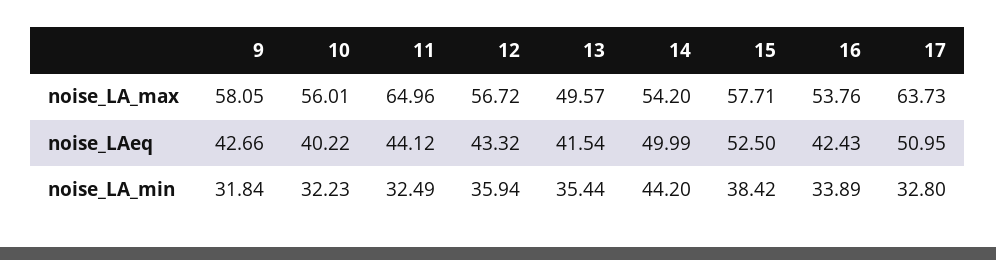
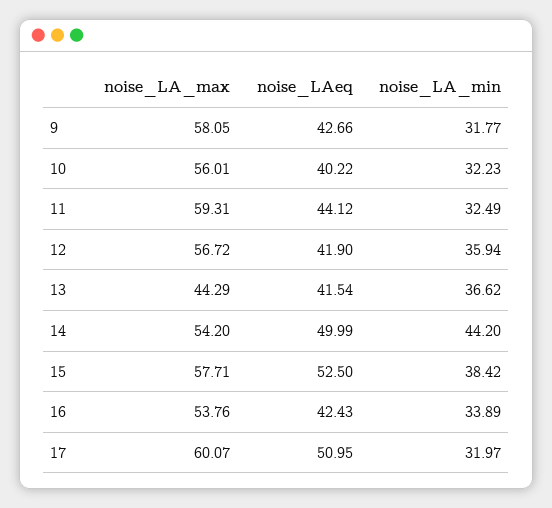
  {
    "9": {
      "noise_LA_max": 58.05,
      "noise_LAeq": 42.66,
-     "noise_LA_min": 31.84
+     "noise_LA_min": 31.77
    },
    "10": {
      "noise_LA_max": 56.01,
      "noise_LAeq": 40.22,
      "noise_LA_min": 32.23
    },
    "11": {
-     "noise_LA_max": 64.96,
+     "noise_LA_max": 59.31,
      "noise_LAeq": 44.12,
      "noise_LA_min": 32.49
    },
    "12": {
      "noise_LA_max": 56.72,
-     "noise_LAeq": 43.32,
+     "noise_LAeq": 41.9,
      "noise_LA_min": 35.94
    },
    "13": {
-     "noise_LA_max": 49.57,
+     "noise_LA_max": 44.29,
      "noise_LAeq": 41.54,
-     "noise_LA_min": 35.44
+     "noise_LA_min": 36.62
    },
    "14": {
      "noise_LA_max": 54.2,
      "noise_LAeq": 49.99,
      "noise_LA_min": 44.2
    },
    "15": {
      "noise_LA_max": 57.71,
      "noise_LAeq": 52.5,
      "noise_LA_min": 38.42
    },
    "16": {
      "noise_LA_max": 53.76,
      "noise_LAeq": 42.43,
      "noise_LA_min": 33.89
    },
    "17": {
-     "noise_LA_max": 63.73,
+     "noise_LA_max": 60.07,
      "noise_LAeq": 50.95,
-     "noise_LA_min": 32.8
+     "noise_LA_min": 31.97
    }
  }

